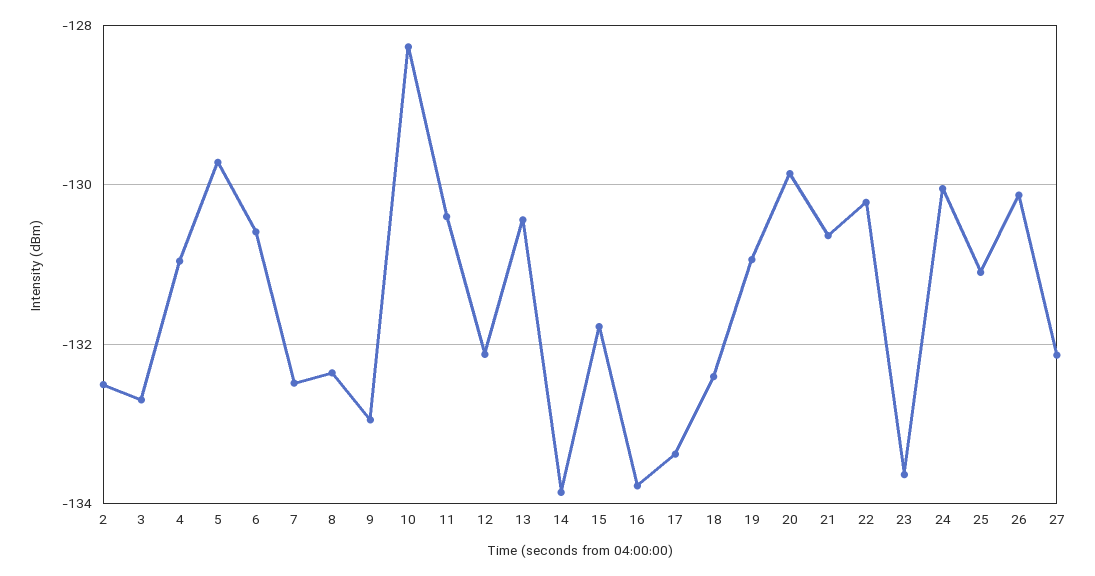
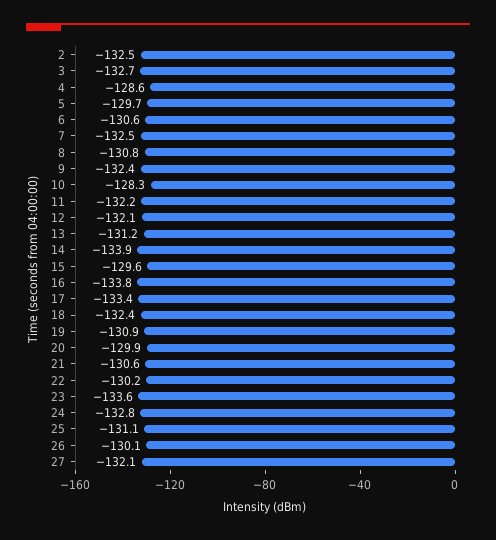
  {
    "2": -132.5,
    "3": -132.7,
-   "4": -131,
+   "4": -128.6,
    "5": -129.7,
    "6": -130.6,
    "7": -132.5,
-   "8": -132.4,
+   "8": -130.8,
-   "9": -133,
+   "9": -132.4,
    "10": -128.3,
-   "11": -130.4,
+   "11": -132.2,
    "12": -132.1,
-   "13": -130.4,
+   "13": -131.2,
    "14": -133.9,
-   "15": -131.8,
+   "15": -129.6,
    "16": -133.8,
    "17": -133.4,
    "18": -132.4,
    "19": -130.9,
    "20": -129.9,
    "21": -130.6,
    "22": -130.2,
    "23": -133.6,
-   "24": -130,
+   "24": -132.8,
    "25": -131.1,
    "26": -130.1,
    "27": -132.1
  }

